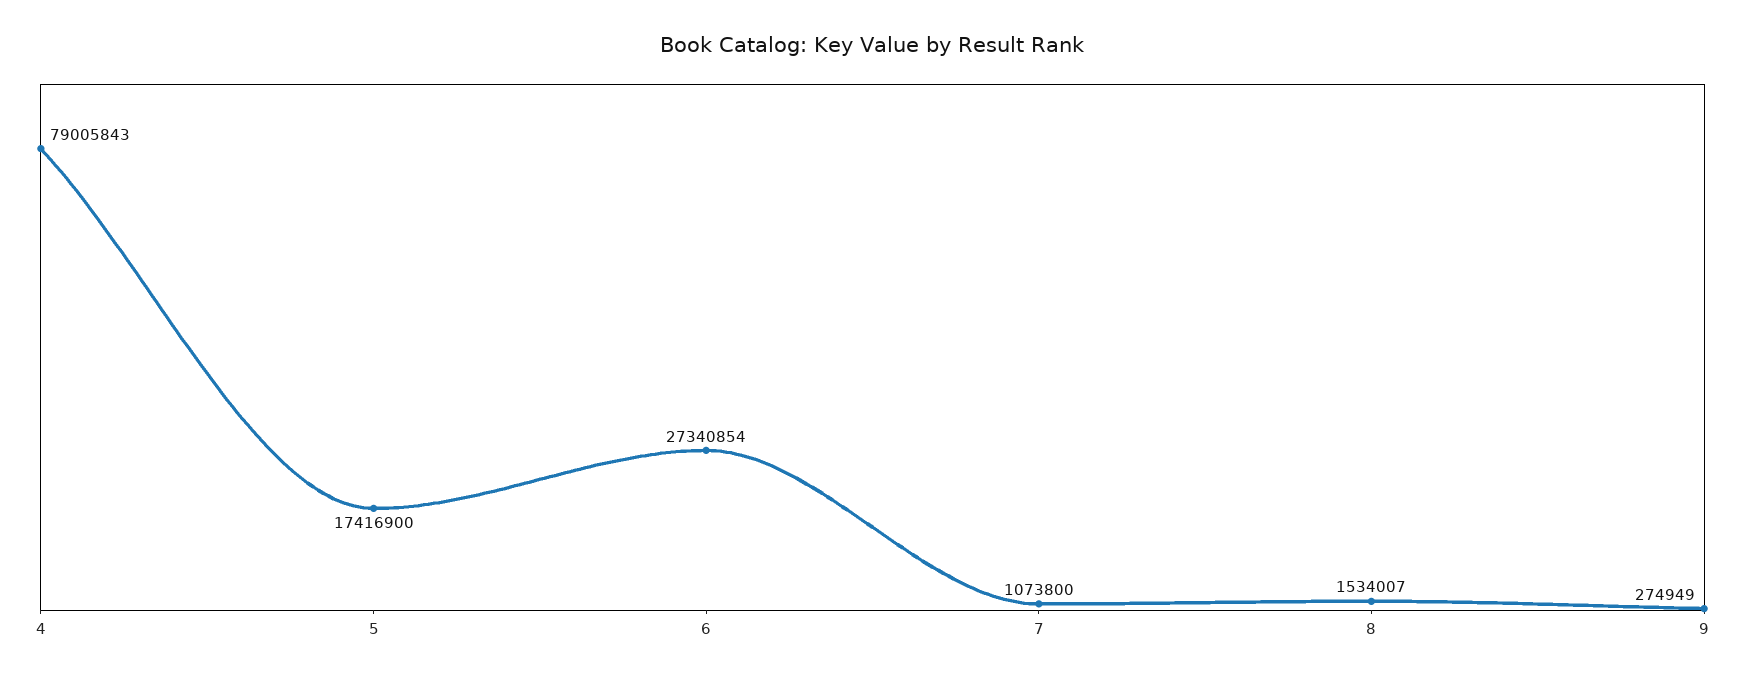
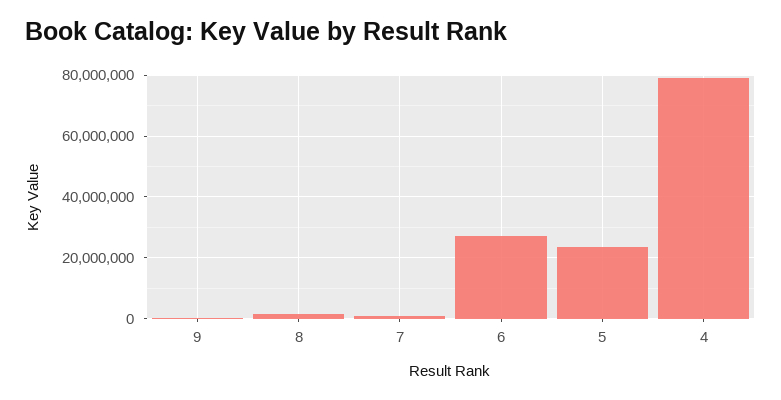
  {
    "4": 79005843,
-   "5": 17416900,
+   "5": 24000000,
    "6": 27340854,
    "7": 1073800,
    "8": 1534007,
    "9": 274949
  }

